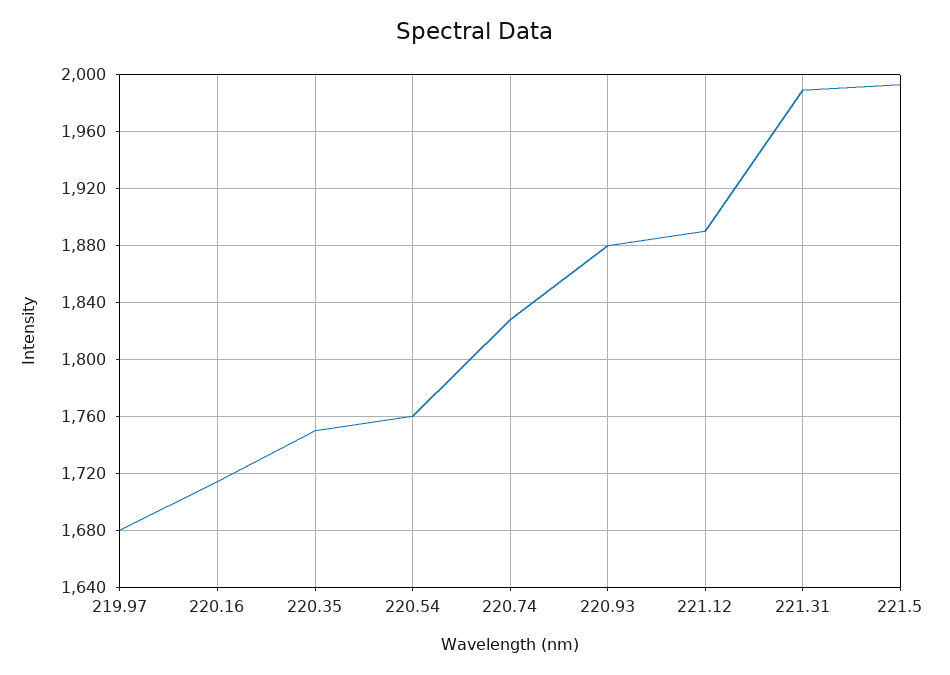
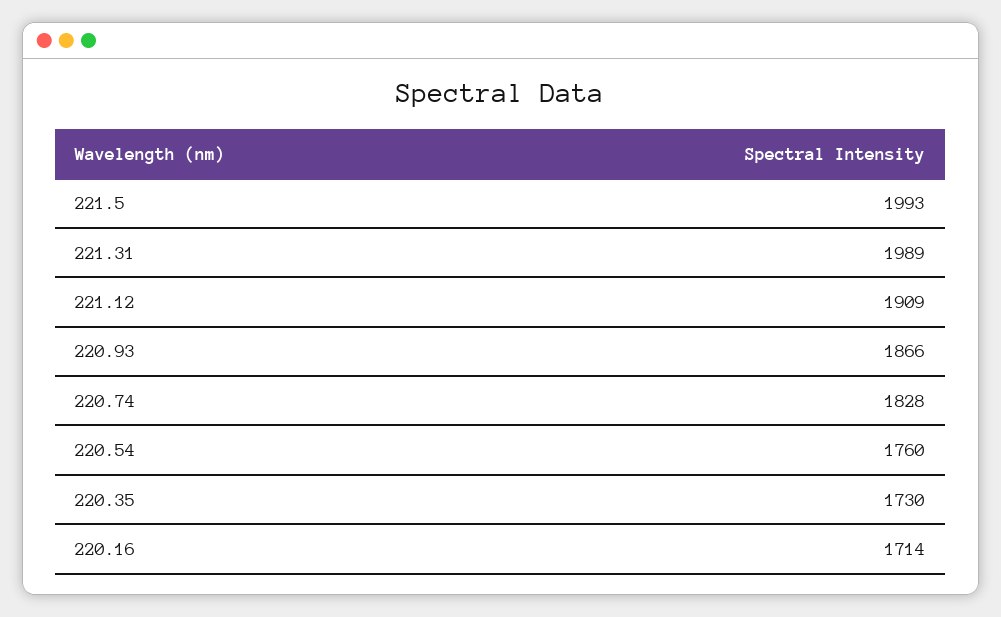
  {
-   "219.97": 1680,
    "220.16": 1714,
-   "220.35": 1750,
+   "220.35": 1730,
    "220.54": 1760,
    "220.74": 1828,
-   "220.93": 1880,
+   "220.93": 1866,
-   "221.12": 1890,
+   "221.12": 1909,
    "221.31": 1989,
    "221.5": 1993
  }

